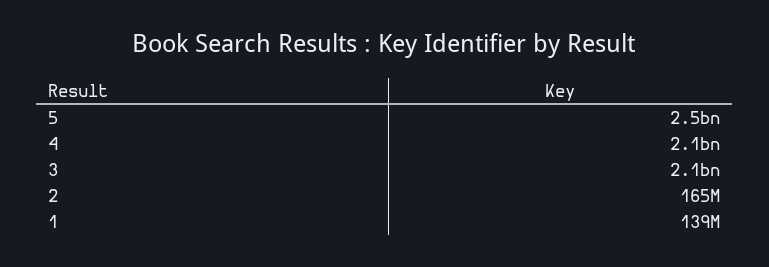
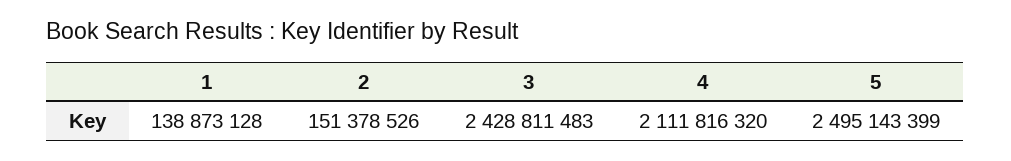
  {
    "5": 2495143399,
    "4": 2111816320,
-   "3": 2100000000,
+   "3": 2428811483,
-   "2": 165000000,
+   "2": 151378526,
    "1": 138873128
  }

